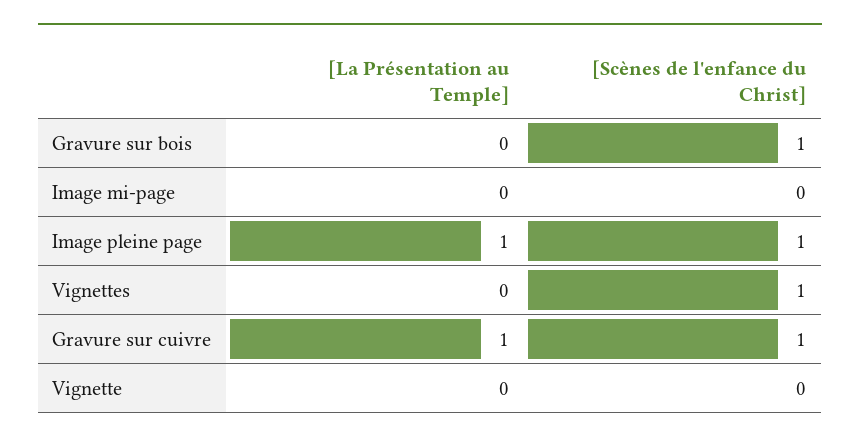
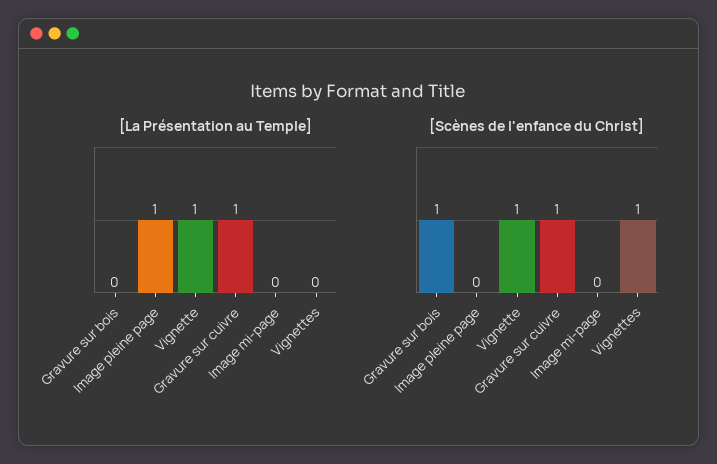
  {
    "[La Présentation au Temple]": {
      "Gravure sur bois": 0,
      "Image mi-page": 0,
      "Image pleine page": 1,
      "Vignettes": 0,
      "Gravure sur cuivre": 1,
-     "Vignette": 0
+     "Vignette": 1
    },
    "[Scènes de l'enfance du Christ]": {
      "Gravure sur bois": 1,
      "Image mi-page": 0,
-     "Image pleine page": 1,
+     "Image pleine page": 0,
      "Vignettes": 1,
      "Gravure sur cuivre": 1,
-     "Vignette": 0
+     "Vignette": 1
    }
  }

